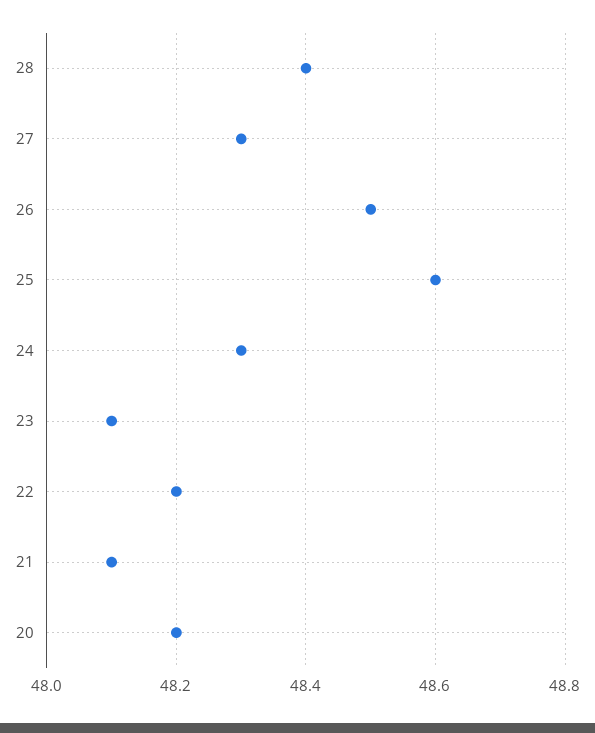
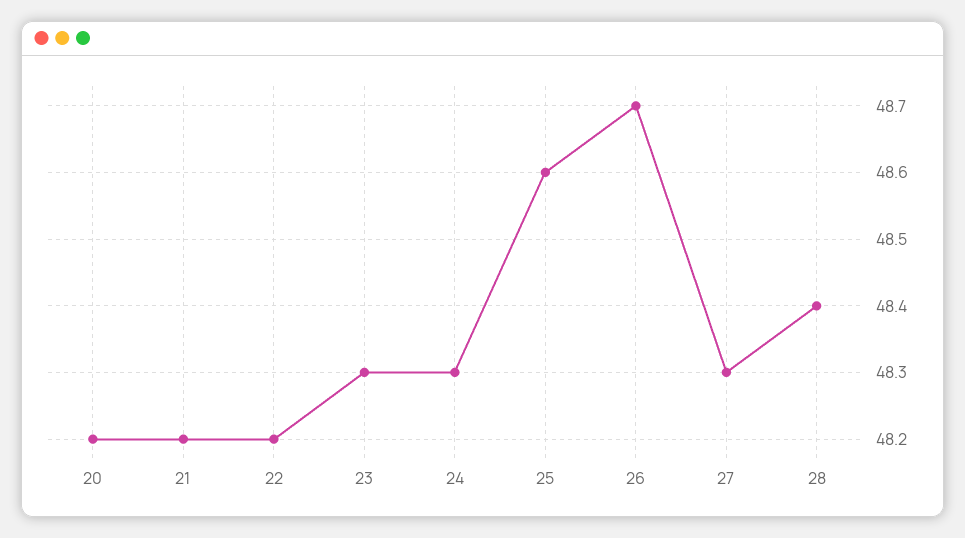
  {
    "28": 48.4,
    "27": 48.3,
-   "26": 48.5,
+   "26": 48.7,
    "25": 48.6,
    "24": 48.3,
-   "23": 48.1,
+   "23": 48.3,
    "22": 48.2,
-   "21": 48.1,
+   "21": 48.2,
    "20": 48.2
  }

